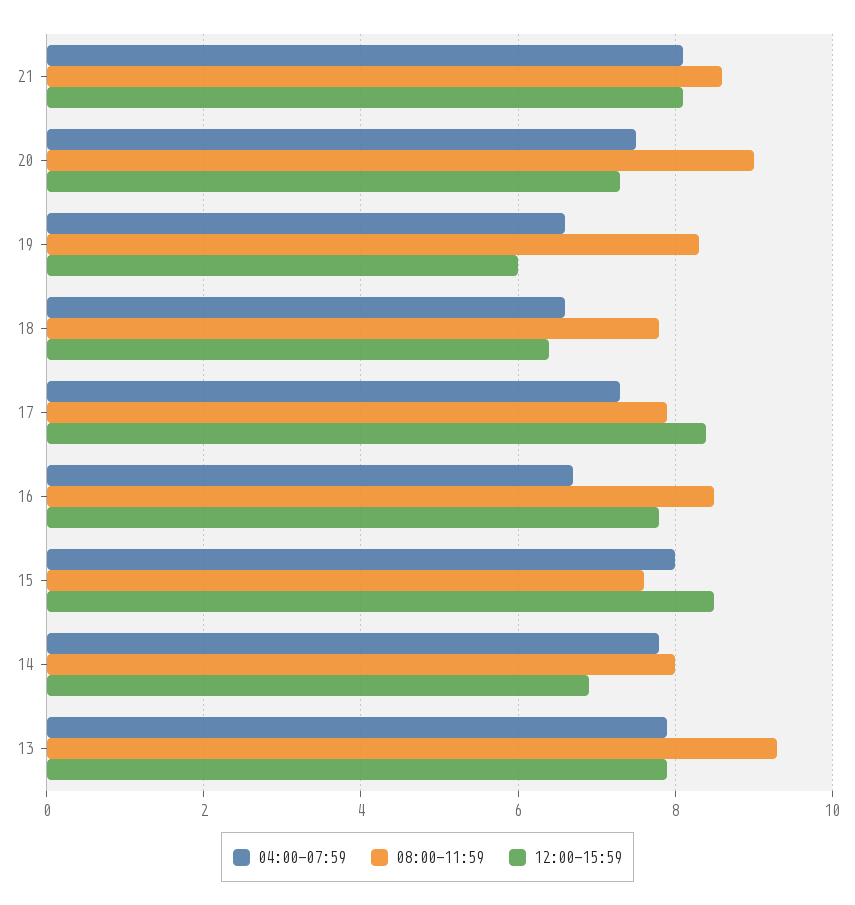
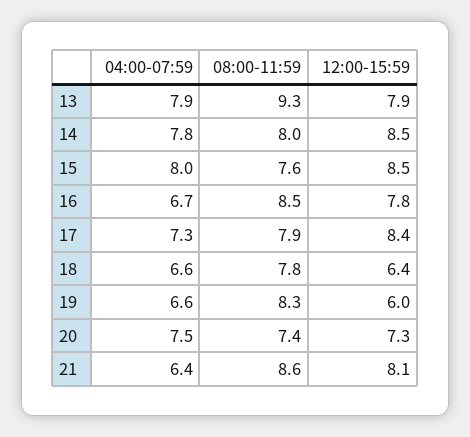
  {
    "04:00-07:59": {
-     "21": 8,
+     "21": 6.4,
      "20": 7.5,
      "19": 6.6,
      "18": 6.6,
      "17": 7.3,
      "16": 6.7,
      "15": 8,
      "14": 7.8,
      "13": 7.9
    },
    "08:00-11:59": {
      "21": 8.6,
-     "20": 9,
+     "20": 7.4,
      "19": 8.3,
      "18": 7.8,
      "17": 7.9,
      "16": 8.5,
      "15": 7.6,
      "14": 8,
      "13": 9.3
    },
    "12:00-15:59": {
      "21": 8.1,
      "20": 7.3,
      "19": 6,
      "18": 6.4,
      "17": 8.4,
      "16": 7.8,
      "15": 8.5,
-     "14": 7,
+     "14": 8.5,
      "13": 7.9
    }
  }

